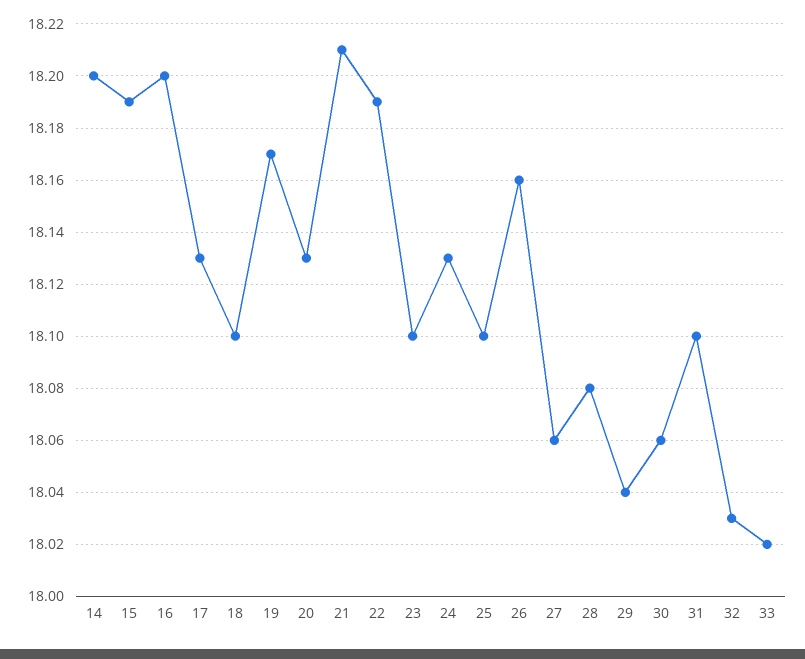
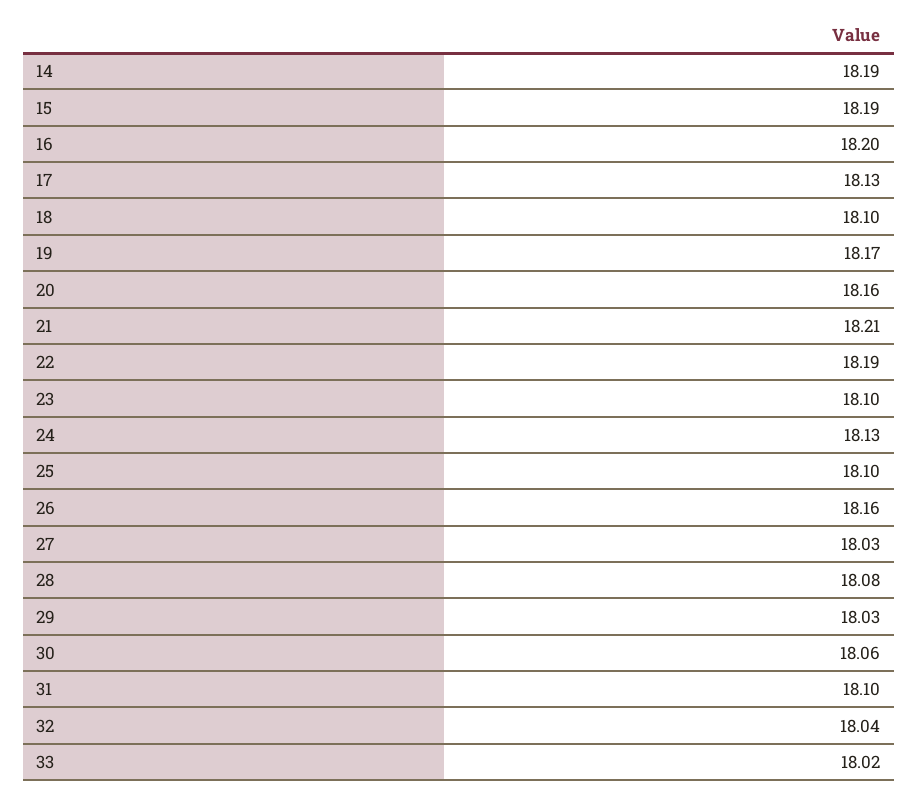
  {
-   "14": 18.2,
+   "14": 18.19,
    "15": 18.19,
    "16": 18.2,
    "17": 18.13,
    "18": 18.1,
    "19": 18.17,
-   "20": 18.13,
+   "20": 18.16,
    "21": 18.21,
    "22": 18.19,
    "23": 18.1,
    "24": 18.13,
    "25": 18.1,
    "26": 18.16,
-   "27": 18.06,
+   "27": 18.03,
    "28": 18.08,
-   "29": 18.04,
+   "29": 18.03,
    "30": 18.06,
    "31": 18.1,
-   "32": 18.03,
+   "32": 18.04,
    "33": 18.02
  }

